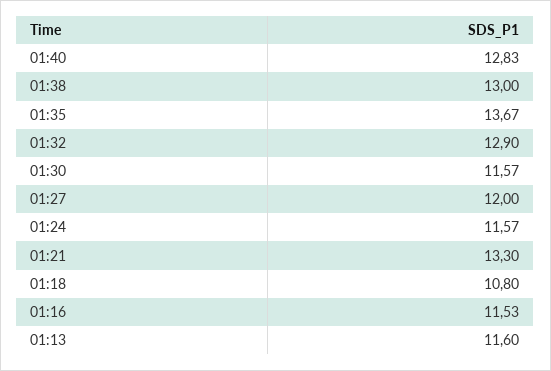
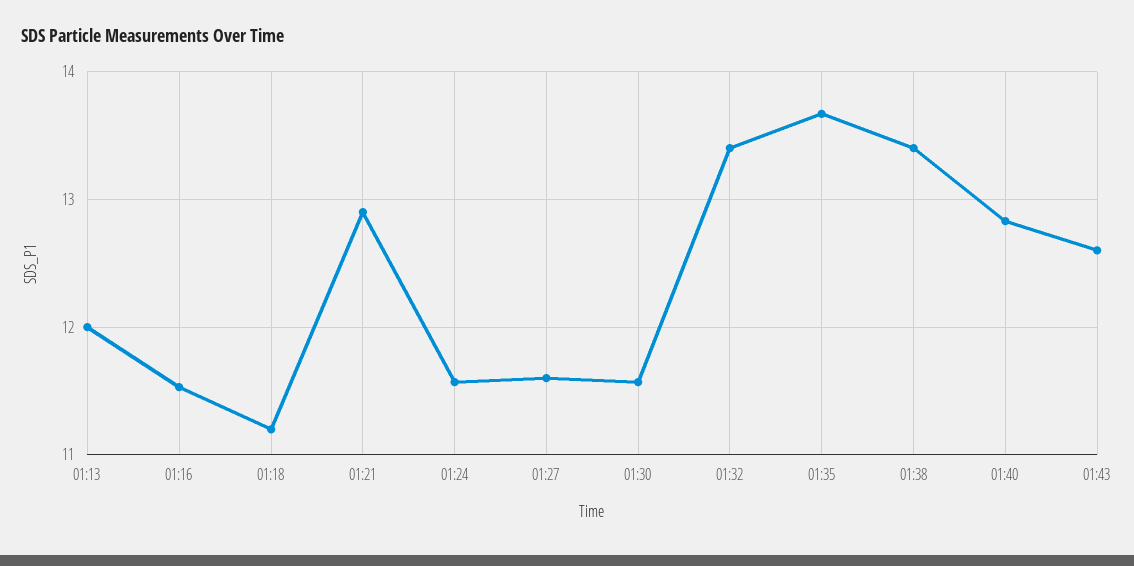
  {
    "01:40": 12.83,
-   "01:38": 13,
+   "01:38": 13.4,
    "01:35": 13.67,
-   "01:32": 12.9,
+   "01:32": 13.4,
    "01:30": 11.57,
-   "01:27": 12,
+   "01:27": 11.6,
    "01:24": 11.57,
-   "01:21": 13.3,
+   "01:21": 12.9,
-   "01:18": 10.8,
+   "01:18": 11.2,
    "01:16": 11.53,
-   "01:13": 11.6
+   "01:13": 12,
+   "01:43": 12.6
  }

